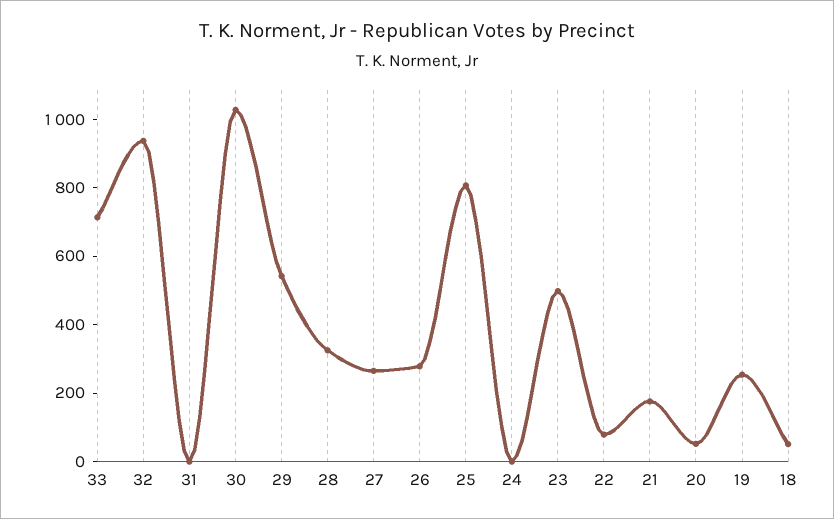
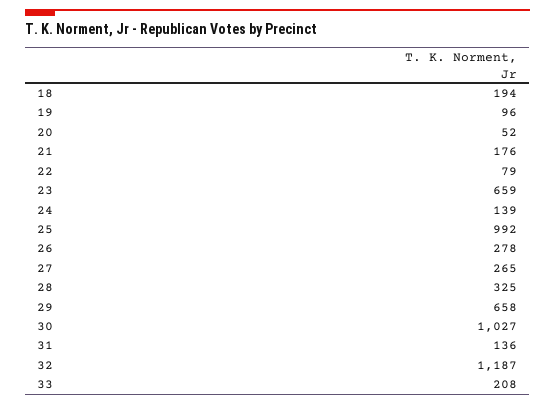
  {
-   "33": 700,
+   "33": 208,
-   "32": 950,
+   "32": 1187,
-   "31": 0,
+   "31": 136,
    "30": 1027,
-   "29": 550,
+   "29": 658,
    "28": 325,
    "27": 265,
    "26": 278,
-   "25": 800,
+   "25": 992,
-   "24": 0,
+   "24": 139,
-   "23": 500,
+   "23": 659,
    "22": 79,
    "21": 176,
    "20": 52,
-   "19": 250,
+   "19": 96,
-   "18": 50
+   "18": 194
  }

